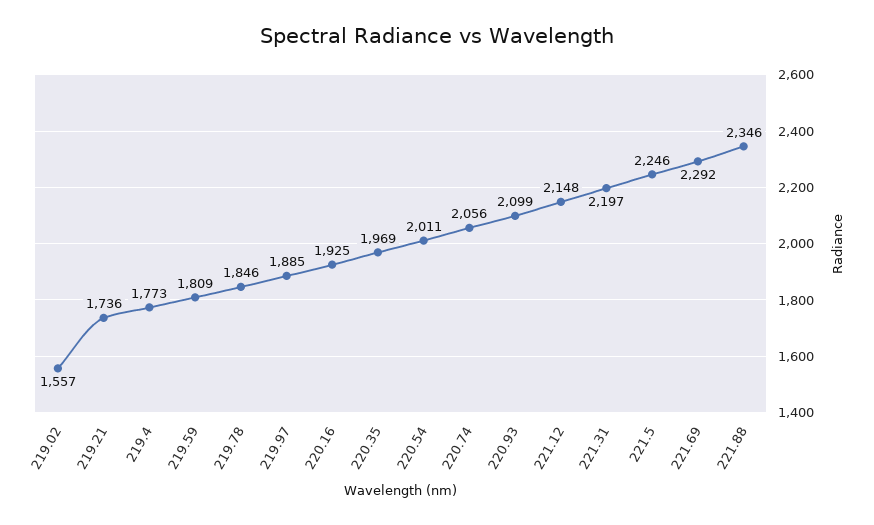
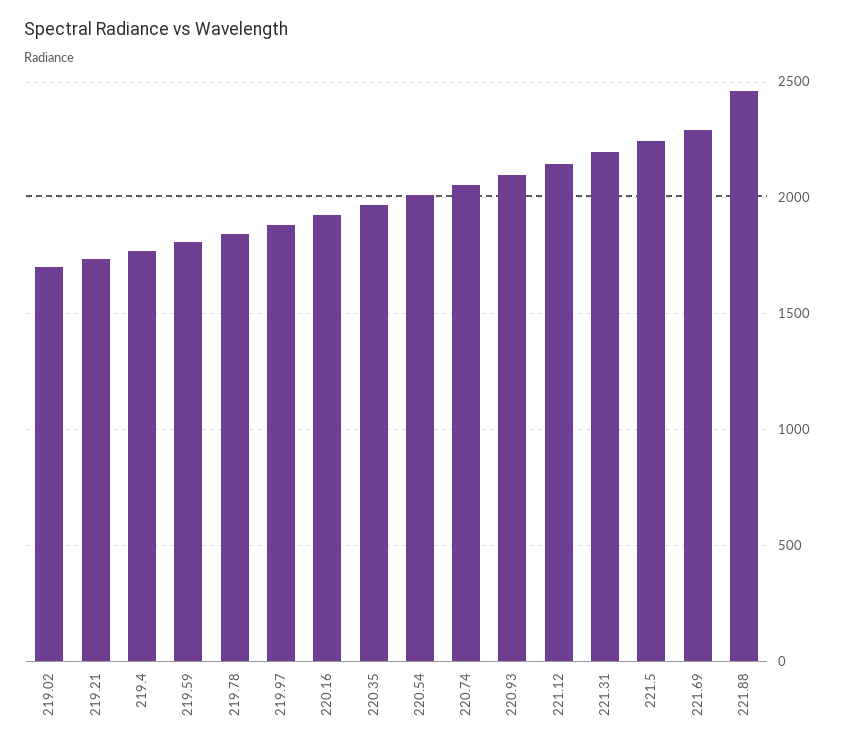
  {
-   "219.02": 1557,
+   "219.02": 1700,
    "219.21": 1736,
    "219.4": 1773,
    "219.59": 1809,
    "219.78": 1846,
    "219.97": 1885,
    "220.16": 1925,
    "220.35": 1969,
    "220.54": 2011,
    "220.74": 2056,
    "220.93": 2099,
    "221.12": 2148,
    "221.31": 2197,
    "221.5": 2246,
    "221.69": 2292,
-   "221.88": 2346
+   "221.88": 2450
  }

